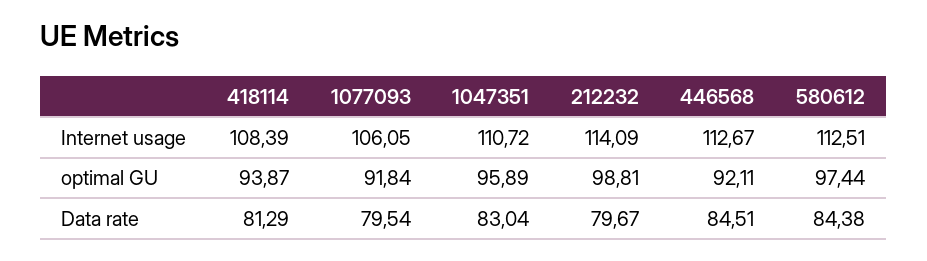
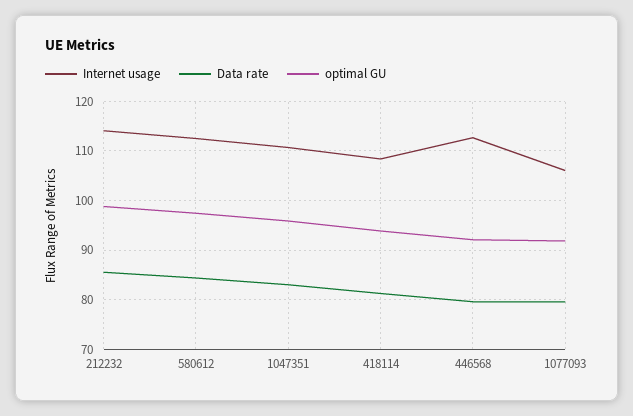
  {
    "Internet usage": {
      "418114": 108.39,
      "1077093": 106.05,
      "1047351": 110.72,
      "212232": 114.09,
      "446568": 112.67,
      "580612": 112.51
    },
    "optimal GU": {
      "418114": 93.87,
      "1077093": 91.84,
      "1047351": 95.89,
      "212232": 98.81,
      "446568": 92.11,
      "580612": 97.44
    },
    "Data rate": {
      "418114": 81.29,
      "1077093": 79.54,
      "1047351": 83.04,
-     "212232": 79.67,
+     "212232": 86,
-     "446568": 84.51,
+     "446568": 80,
      "580612": 84.38
    }
  }

